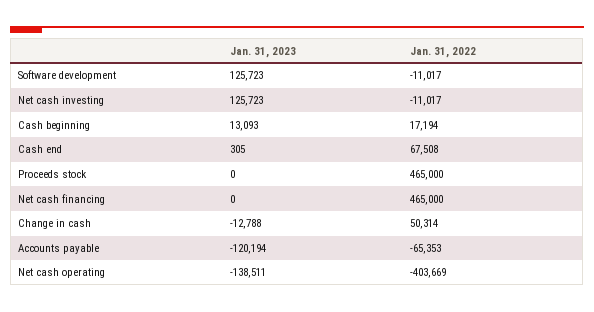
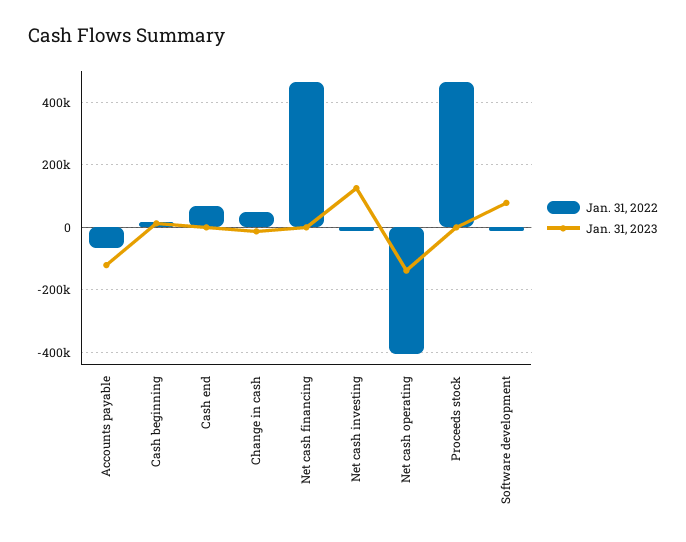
  {
    "Jan. 31, 2023": {
-     "Software development": 125723,
+     "Software development": 80000,
      "Net cash investing": 125723,
      "Cash beginning": 13093,
      "Cash end": 305,
      "Proceeds stock": 0,
      "Net cash financing": 0,
      "Change in cash": -12788,
      "Accounts payable": -120194,
      "Net cash operating": -138511
    },
    "Jan. 31, 2022": {
      "Software development": -11017,
      "Net cash investing": -11017,
      "Cash beginning": 17194,
      "Cash end": 67508,
      "Proceeds stock": 465000,
      "Net cash financing": 465000,
      "Change in cash": 50314,
      "Accounts payable": -65353,
      "Net cash operating": -403669
    }
  }

